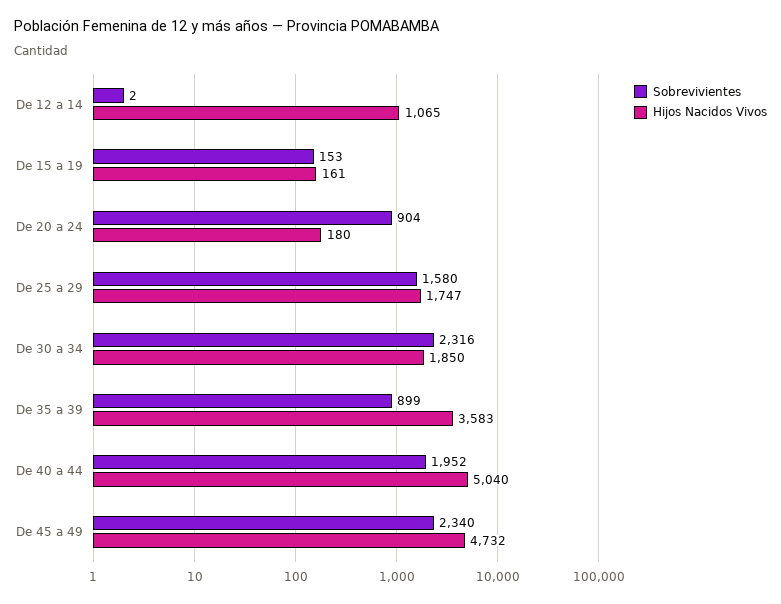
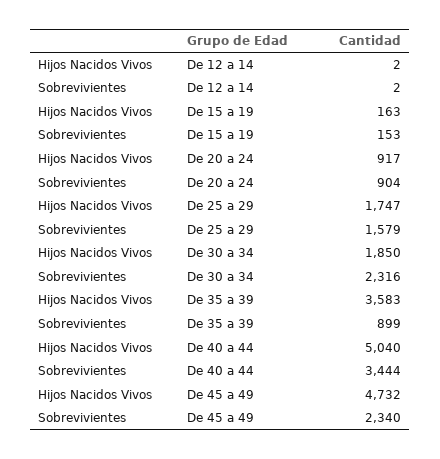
  {
    "Sobrevivientes": {
      "De 12 a 14": 2,
      "De 15 a 19": 153,
      "De 20 a 24": 904,
-     "De 25 a 29": 1580,
+     "De 25 a 29": 1579,
      "De 30 a 34": 2316,
      "De 35 a 39": 899,
-     "De 40 a 44": 1952,
+     "De 40 a 44": 3444,
      "De 45 a 49": 2340
    },
    "Hijos Nacidos Vivos": {
-     "De 12 a 14": 1065,
+     "De 12 a 14": 2,
-     "De 15 a 19": 161,
+     "De 15 a 19": 163,
-     "De 20 a 24": 180,
+     "De 20 a 24": 917,
      "De 25 a 29": 1747,
      "De 30 a 34": 1850,
      "De 35 a 39": 3583,
      "De 40 a 44": 5040,
      "De 45 a 49": 4732
    }
  }

